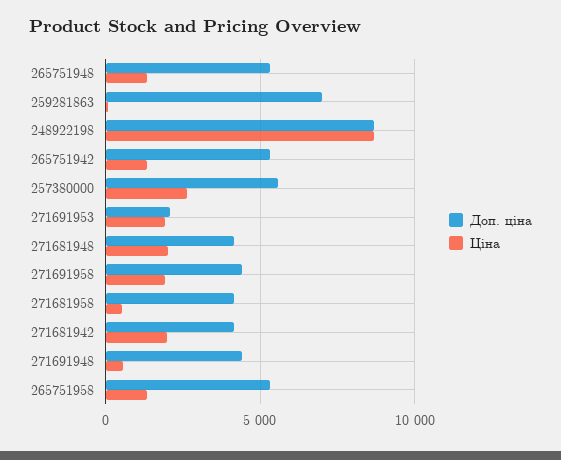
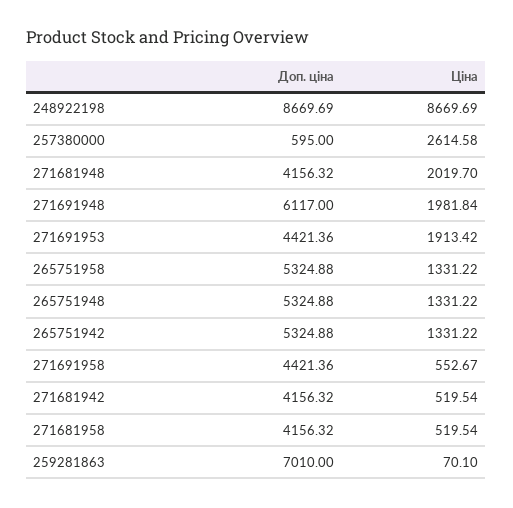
  {
    "Доп. ціна": {
      "265751948": 5324.88,
      "259281863": 7010,
      "248922198": 8669.69,
      "265751942": 5324.88,
-     "257380000": 5500,
+     "257380000": 595,
-     "271691953": 2000,
+     "271691953": 4421.36,
      "271681948": 4156.32,
      "271691958": 4421.36,
      "271681958": 4156.32,
      "271681942": 4156.32,
-     "271691948": 4500,
+     "271691948": 6117,
      "265751958": 5324.88
    },
    "Ціна": {
      "265751948": 1331.22,
      "259281863": 70.1,
      "248922198": 8669.69,
      "265751942": 1331.22,
      "257380000": 2614.58,
      "271691953": 1913.42,
      "271681948": 2019.7,
-     "271691958": 2000,
+     "271691958": 552.67,
      "271681958": 519.54,
-     "271681942": 2000,
+     "271681942": 519.54,
-     "271691948": 500,
+     "271691948": 1981.84,
      "265751958": 1331.22
    }
  }

